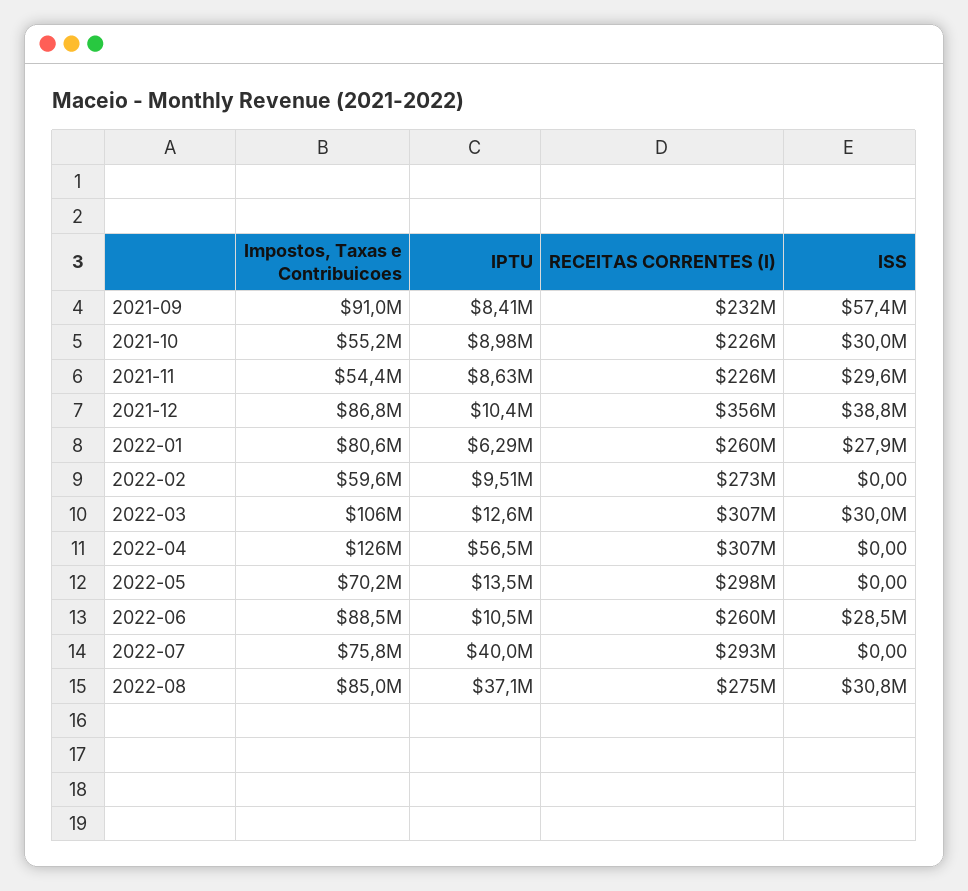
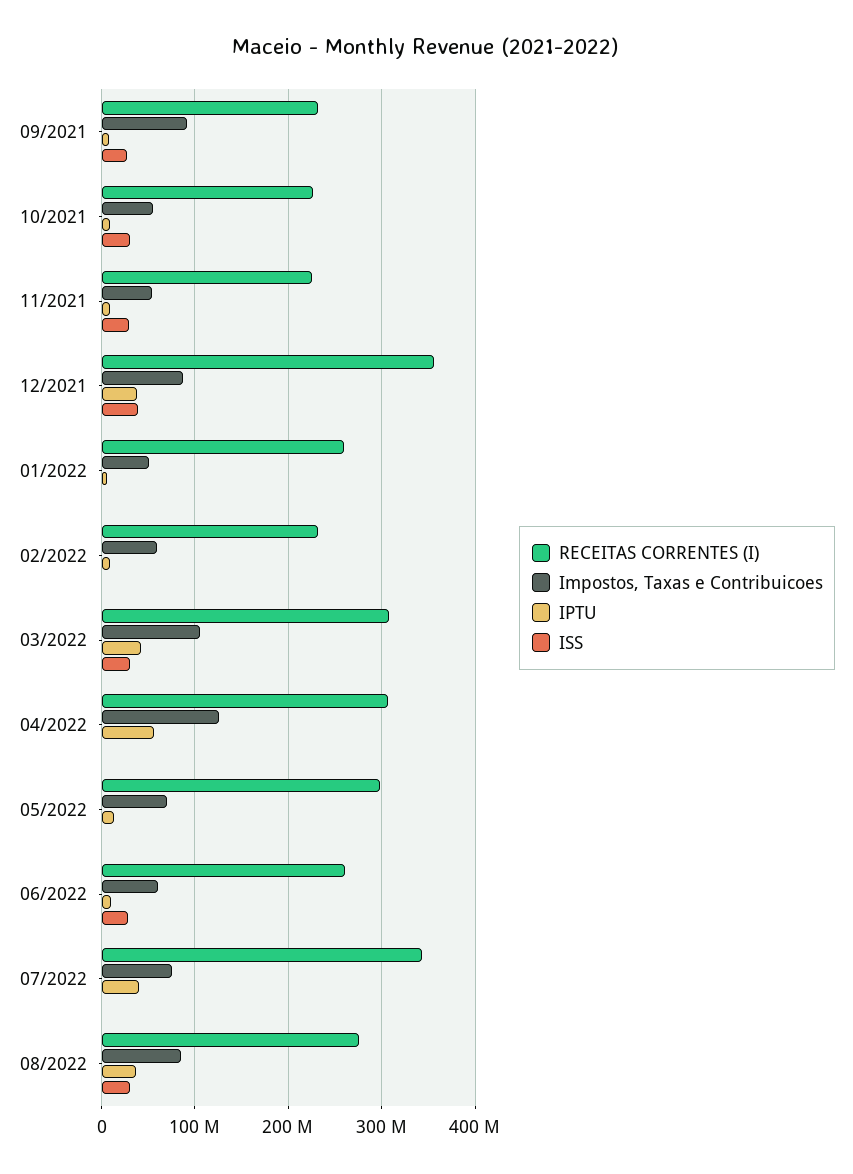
  {
    "Impostos, Taxas e Contribuicoes": {
      "2021-09": 91000000,
      "2021-10": 55200000,
      "2021-11": 54400000,
      "2021-12": 86800000,
-     "2022-01": 80600000,
+     "2022-01": 50000000,
      "2022-02": 59600000,
      "2022-03": 106000000,
      "2022-04": 126000000,
      "2022-05": 70200000,
-     "2022-06": 88500000,
+     "2022-06": 60000000,
      "2022-07": 75800000,
      "2022-08": 85000000
    },
    "IPTU": {
      "2021-09": 8410000,
      "2021-10": 8980000,
      "2021-11": 8630000,
-     "2021-12": 10400000,
+     "2021-12": 40000000,
      "2022-01": 6290000,
      "2022-02": 9510000,
-     "2022-03": 12600000,
+     "2022-03": 40000000,
      "2022-04": 56500000,
      "2022-05": 13500000,
      "2022-06": 10500000,
      "2022-07": 40000000,
      "2022-08": 37100000
    },
    "RECEITAS CORRENTES (I)": {
      "2021-09": 232000000,
      "2021-10": 226000000,
      "2021-11": 226000000,
      "2021-12": 356000000,
      "2022-01": 260000000,
-     "2022-02": 273000000,
+     "2022-02": 230000000,
      "2022-03": 307000000,
      "2022-04": 307000000,
      "2022-05": 298000000,
      "2022-06": 260000000,
-     "2022-07": 293000000,
+     "2022-07": 340000000,
      "2022-08": 275000000
    },
    "ISS": {
-     "2021-09": 57400000,
+     "2021-09": 30000000,
      "2021-10": 30000000,
      "2021-11": 29600000,
      "2021-12": 38800000,
-     "2022-01": 27900000,
+     "2022-01": 0,
      "2022-02": 0,
      "2022-03": 30000000,
      "2022-04": 0,
      "2022-05": 0,
      "2022-06": 28500000,
      "2022-07": 0,
      "2022-08": 30800000
    }
  }

